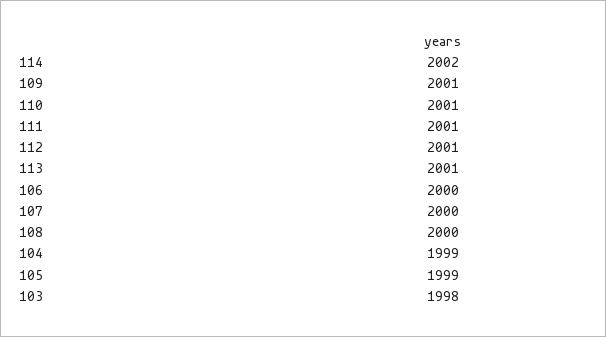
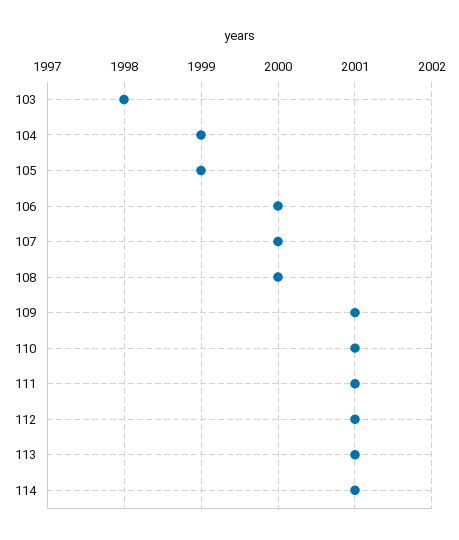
  {
-   "114": 2002,
+   "114": 2001,
    "109": 2001,
    "110": 2001,
    "111": 2001,
    "112": 2001,
    "113": 2001,
    "106": 2000,
    "107": 2000,
    "108": 2000,
    "104": 1999,
    "105": 1999,
    "103": 1998
  }

